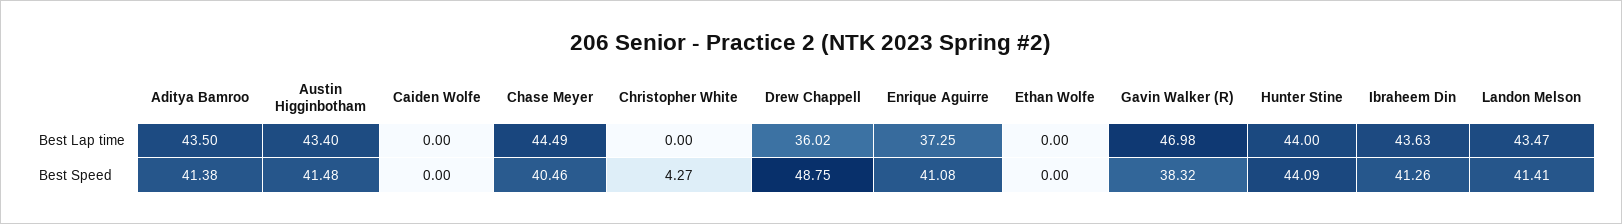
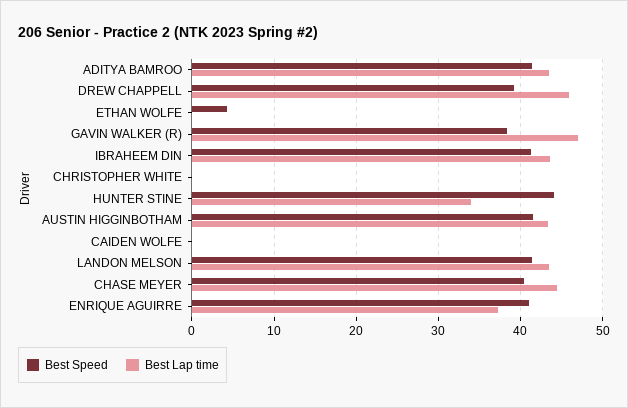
  {
    "Best Lap time": {
      "Aditya Bamroo": 43.5,
      "Austin Higginbotham": 43.4,
      "Caiden Wolfe": 0,
      "Chase Meyer": 44.49,
      "Christopher White": 0,
-     "Drew Chappell": 36.02,
+     "Drew Chappell": 46,
      "Enrique Aguirre": 37.25,
      "Ethan Wolfe": 0,
      "Gavin Walker (R)": 46.98,
-     "Hunter Stine": 44,
+     "Hunter Stine": 34,
      "Ibraheem Din": 43.63,
      "Landon Melson": 43.47
    },
    "Best Speed": {
      "Aditya Bamroo": 41.38,
      "Austin Higginbotham": 41.48,
      "Caiden Wolfe": 0,
      "Chase Meyer": 40.46,
-     "Christopher White": 4.27,
+     "Christopher White": 0,
-     "Drew Chappell": 48.75,
+     "Drew Chappell": 39,
      "Enrique Aguirre": 41.08,
-     "Ethan Wolfe": 0,
+     "Ethan Wolfe": 4,
      "Gavin Walker (R)": 38.32,
      "Hunter Stine": 44.09,
      "Ibraheem Din": 41.26,
      "Landon Melson": 41.41
    }
  }

